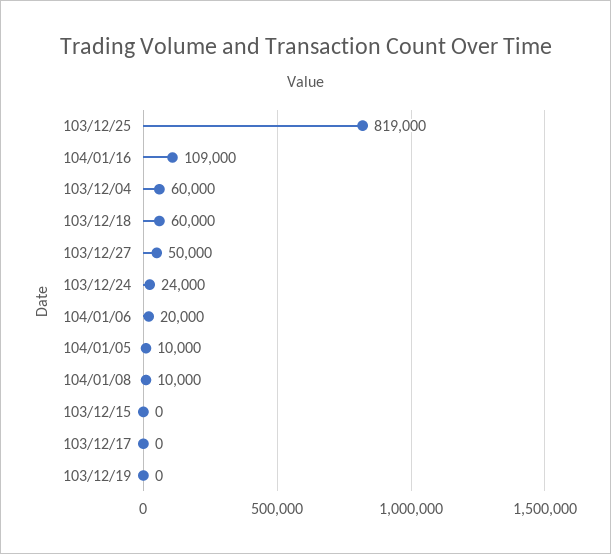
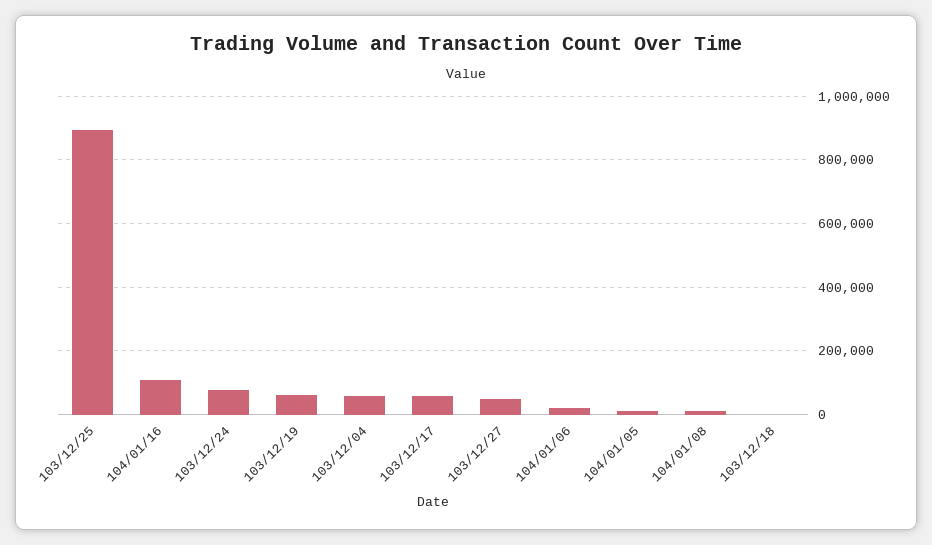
  {
-   "103/12/25": 819000,
+   "103/12/25": 900000,
    "104/01/16": 109000,
    "103/12/04": 60000,
-   "103/12/18": 60000,
+   "103/12/18": 0,
    "103/12/27": 50000,
-   "103/12/24": 24000,
+   "103/12/24": 80000,
    "104/01/06": 20000,
    "104/01/05": 10000,
    "104/01/08": 10000,
-   "103/12/15": 0,
-   "103/12/17": 0,
+   "103/12/17": 60000,
-   "103/12/19": 0
+   "103/12/19": 60000
  }

